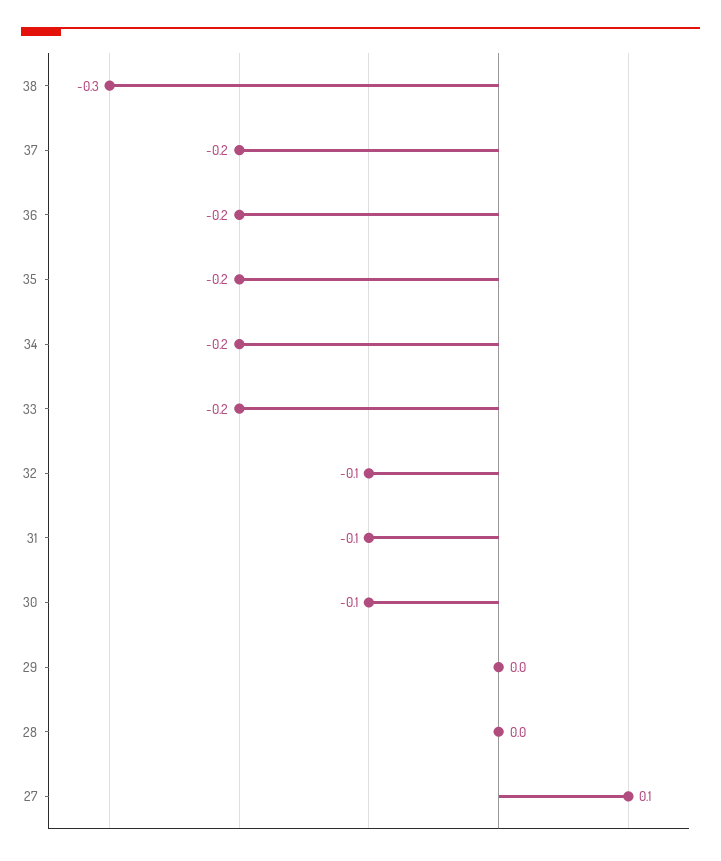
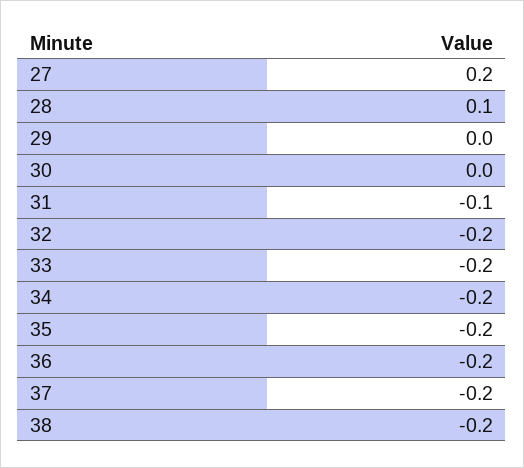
  {
-   "38": -0.3,
+   "38": -0.2,
    "37": -0.2,
    "36": -0.2,
    "35": -0.2,
    "34": -0.2,
    "33": -0.2,
-   "32": -0.1,
+   "32": -0.2,
    "31": -0.1,
-   "30": -0.1,
+   "30": 0,
    "29": 0,
-   "28": 0,
+   "28": 0.1,
-   "27": 0.1
+   "27": 0.2
  }

